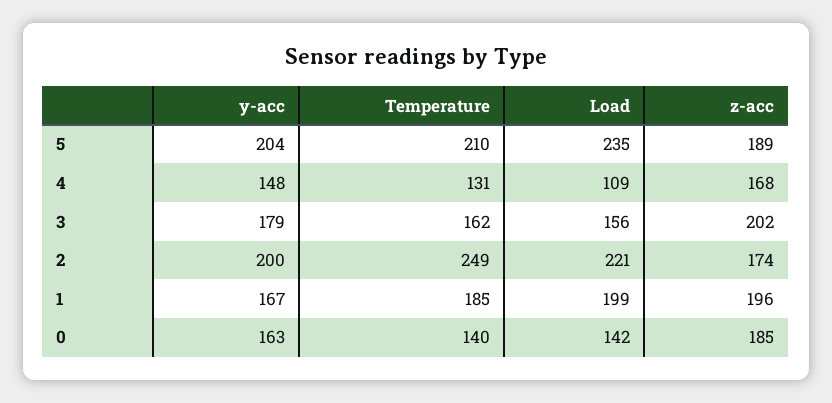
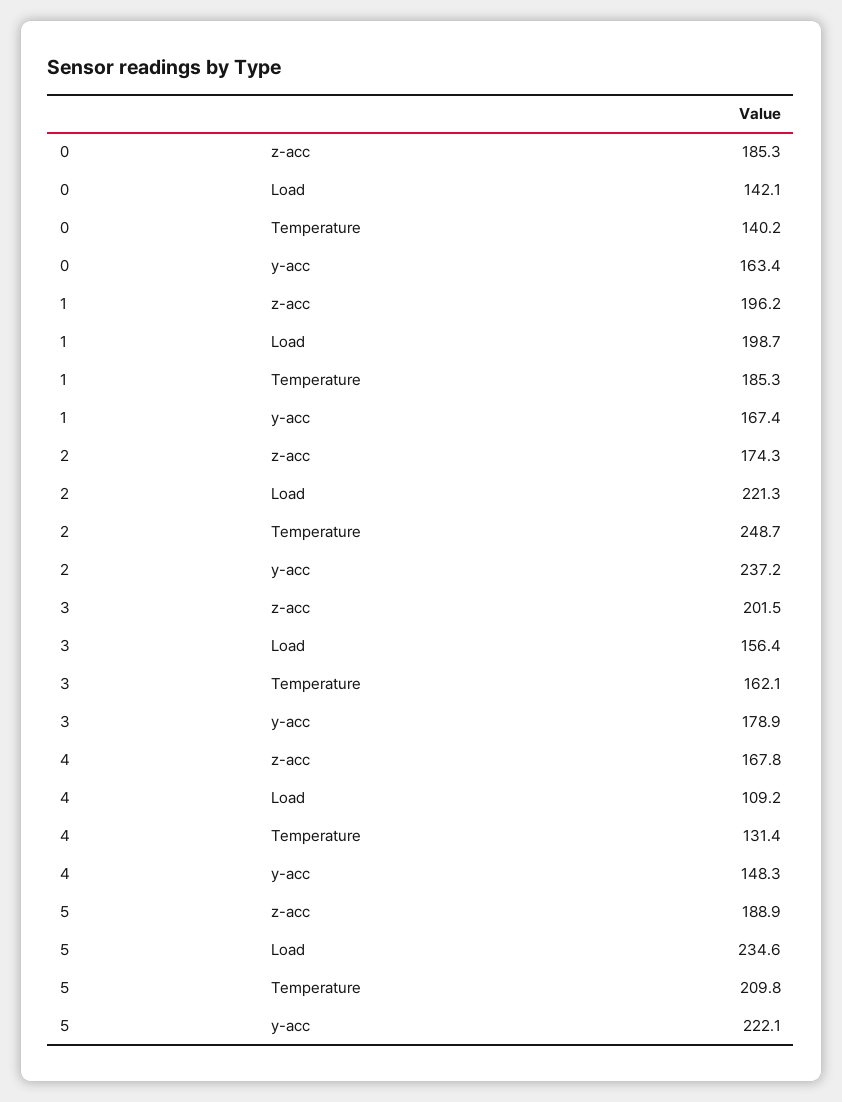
  {
    "y-acc": {
-     "5": 204,
+     "5": 222.1,
      "4": 148.3,
      "3": 178.9,
-     "2": 200,
+     "2": 237.2,
      "1": 167.4,
      "0": 163.4
    },
    "Temperature": {
      "5": 209.8,
      "4": 131.4,
      "3": 162.1,
      "2": 248.7,
      "1": 185.3,
      "0": 140.2
    },
    "Load": {
      "5": 234.6,
      "4": 109.2,
      "3": 156.4,
      "2": 221.3,
      "1": 198.7,
      "0": 142.1
    },
    "z-acc": {
      "5": 188.9,
      "4": 167.8,
      "3": 201.5,
      "2": 174.3,
      "1": 196.2,
      "0": 185.3
    }
  }

